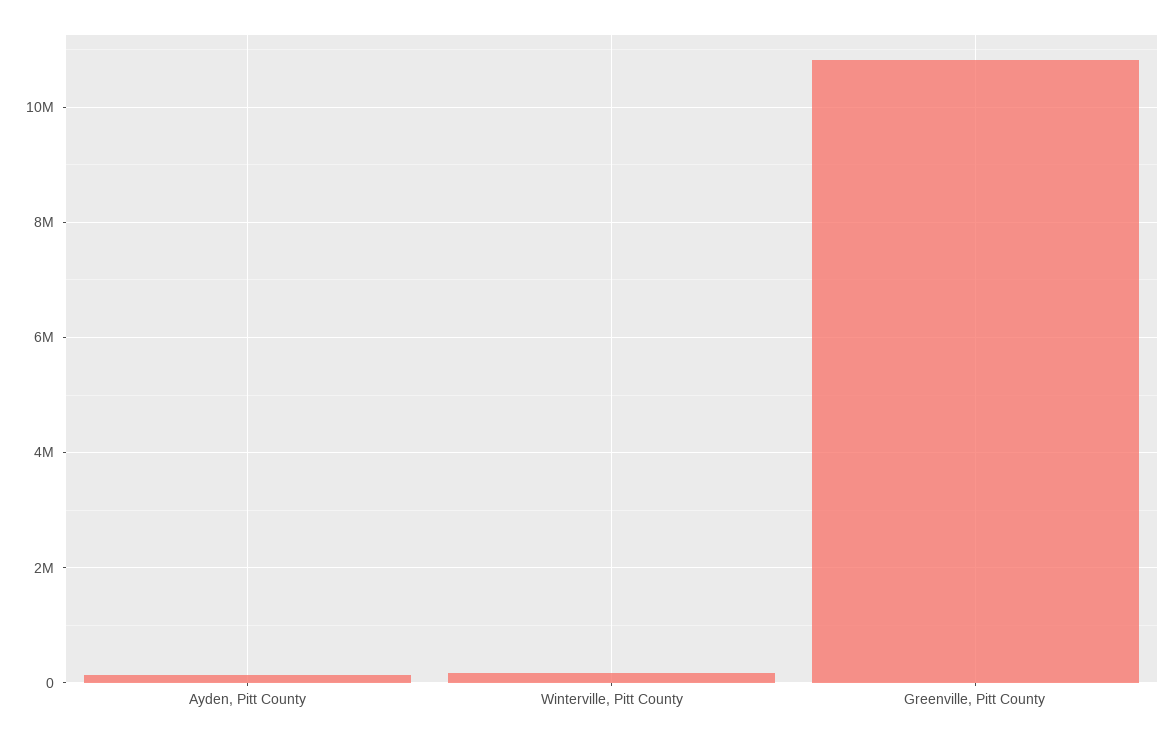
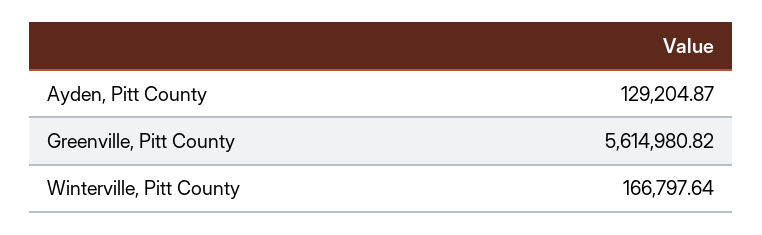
  {
    "Ayden, Pitt County": 129204.87,
    "Winterville, Pitt County": 166797.64,
-   "Greenville, Pitt County": 10800000
+   "Greenville, Pitt County": 5614980.82
  }

